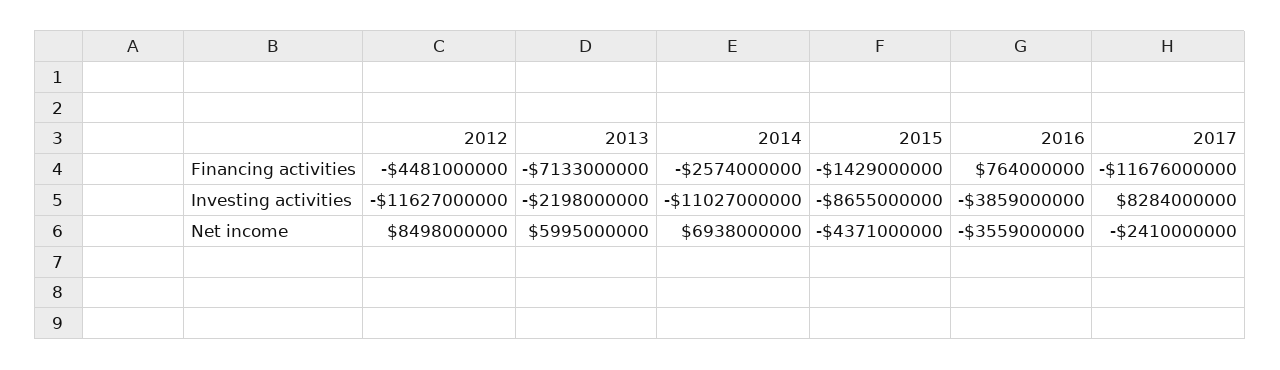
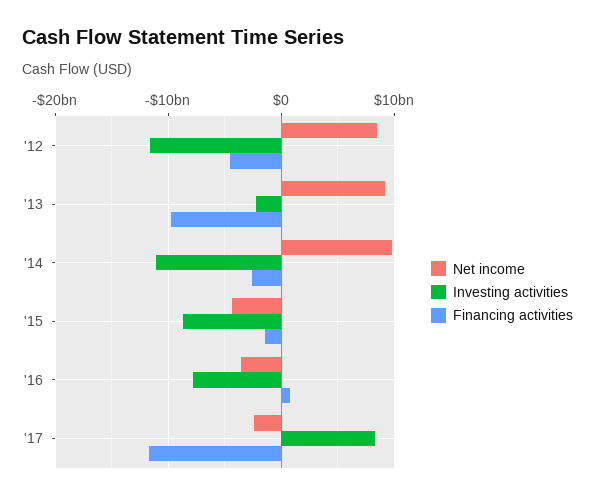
  {
    "Financing activities": {
      "2012": -4481000000,
-     "2013": -7133000000,
+     "2013": -10000000000,
      "2014": -2574000000,
      "2015": -1429000000,
      "2016": 764000000,
      "2017": -11676000000
    },
    "Investing activities": {
      "2012": -11627000000,
      "2013": -2198000000,
      "2014": -11027000000,
      "2015": -8655000000,
-     "2016": -3859000000,
+     "2016": -8000000000,
      "2017": 8284000000
    },
    "Net income": {
      "2012": 8498000000,
-     "2013": 5995000000,
+     "2013": 9000000000,
-     "2014": 6938000000,
+     "2014": 10000000000,
      "2015": -4371000000,
      "2016": -3559000000,
      "2017": -2410000000
    }
  }

